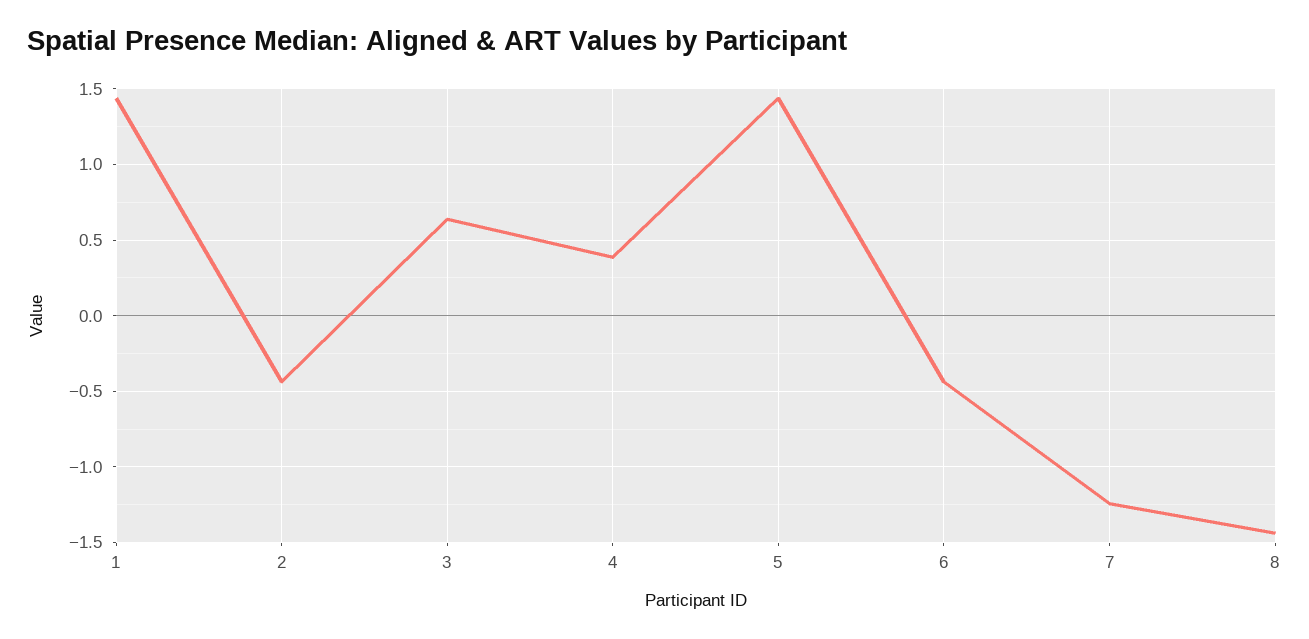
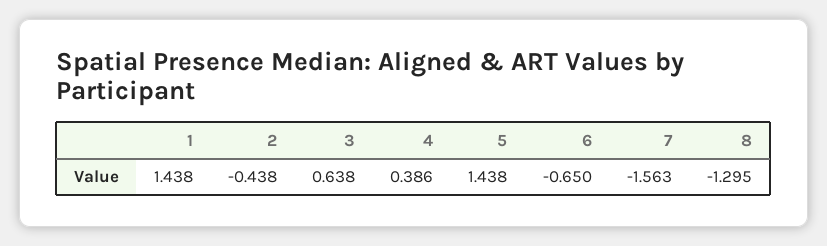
  {
    "1": 1.438,
    "2": -0.438,
    "3": 0.638,
    "4": 0.386,
    "5": 1.438,
-   "6": -0.45,
+   "6": -0.65,
-   "7": -1.25,
+   "7": -1.563,
-   "8": -1.45
+   "8": -1.295
  }

